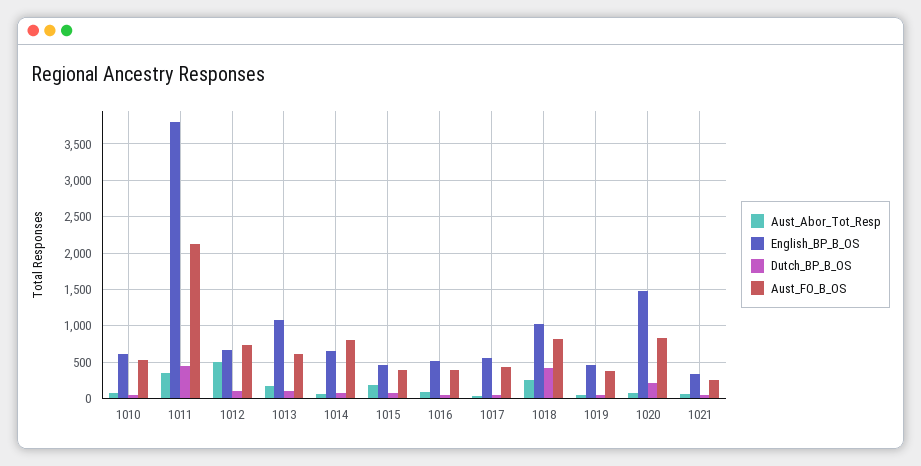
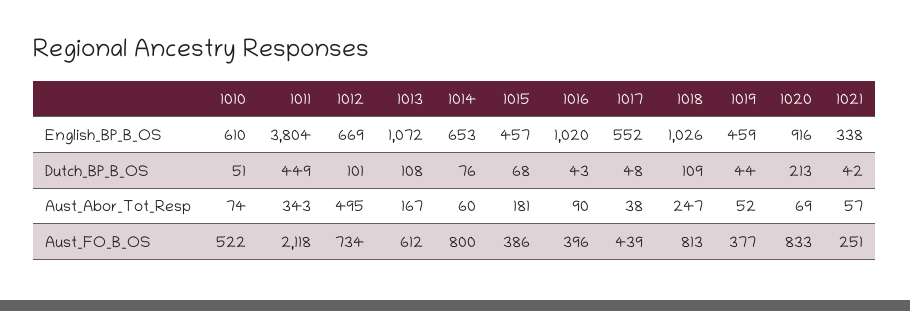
  {
    "Aust_Abor_Tot_Resp": {
      "1010": 74,
      "1011": 343,
      "1012": 495,
      "1013": 167,
      "1014": 60,
      "1015": 181,
      "1016": 90,
      "1017": 38,
      "1018": 247,
      "1019": 52,
      "1020": 69,
      "1021": 57
    },
    "English_BP_B_OS": {
      "1010": 610,
      "1011": 3804,
      "1012": 669,
      "1013": 1072,
      "1014": 653,
      "1015": 457,
-     "1016": 500,
+     "1016": 1020,
      "1017": 552,
      "1018": 1026,
      "1019": 459,
-     "1020": 1500,
+     "1020": 916,
      "1021": 338
    },
    "Dutch_BP_B_OS": {
      "1010": 51,
      "1011": 449,
      "1012": 101,
      "1013": 108,
      "1014": 76,
      "1015": 68,
      "1016": 43,
      "1017": 48,
-     "1018": 400,
+     "1018": 109,
      "1019": 44,
      "1020": 213,
      "1021": 42
    },
    "Aust_FO_B_OS": {
      "1010": 522,
      "1011": 2118,
      "1012": 734,
      "1013": 612,
      "1014": 800,
      "1015": 386,
      "1016": 396,
      "1017": 439,
      "1018": 813,
      "1019": 377,
      "1020": 833,
      "1021": 251
    }
  }

